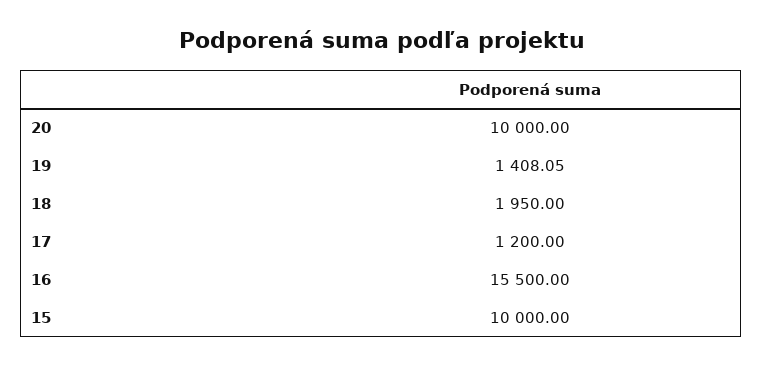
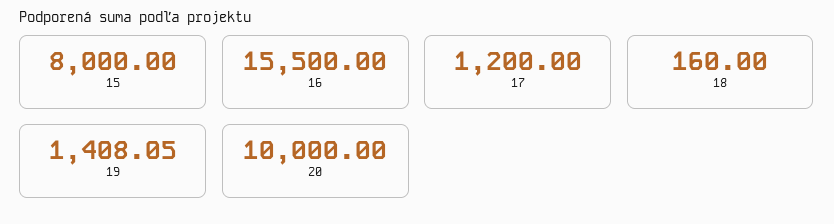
  {
    "20": 10000,
    "19": 1408.05,
-   "18": 1950,
+   "18": 160,
    "17": 1200,
    "16": 15500,
-   "15": 10000
+   "15": 8000
  }

